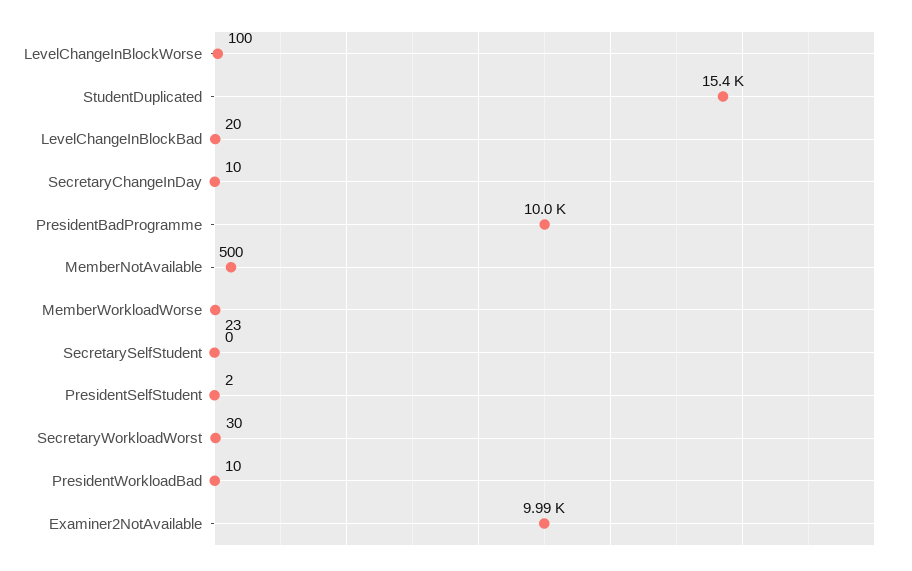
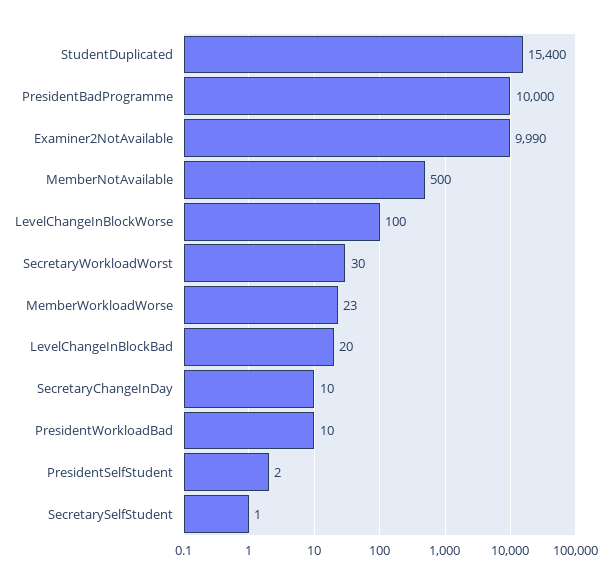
  {
    "LevelChangeInBlockWorse": 100,
    "StudentDuplicated": 15400,
    "LevelChangeInBlockBad": 20,
    "SecretaryChangeInDay": 10,
    "PresidentBadProgramme": 10000,
    "MemberNotAvailable": 500,
    "MemberWorkloadWorse": 23,
-   "SecretarySelfStudent": 0,
+   "SecretarySelfStudent": 1,
    "PresidentSelfStudent": 2,
    "SecretaryWorkloadWorst": 30,
    "PresidentWorkloadBad": 10,
    "Examiner2NotAvailable": 9990
  }

